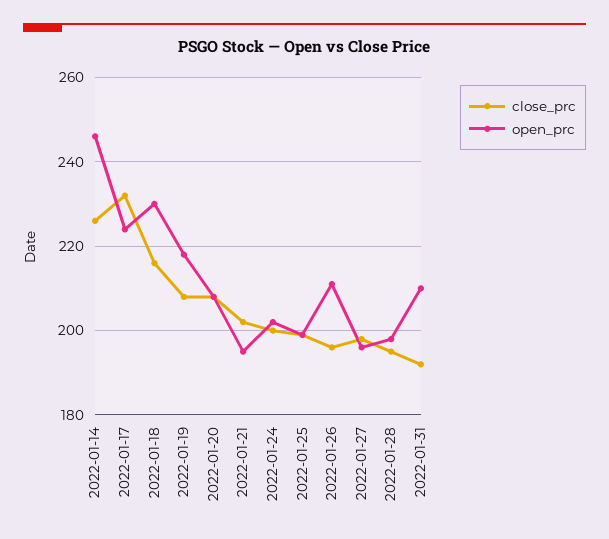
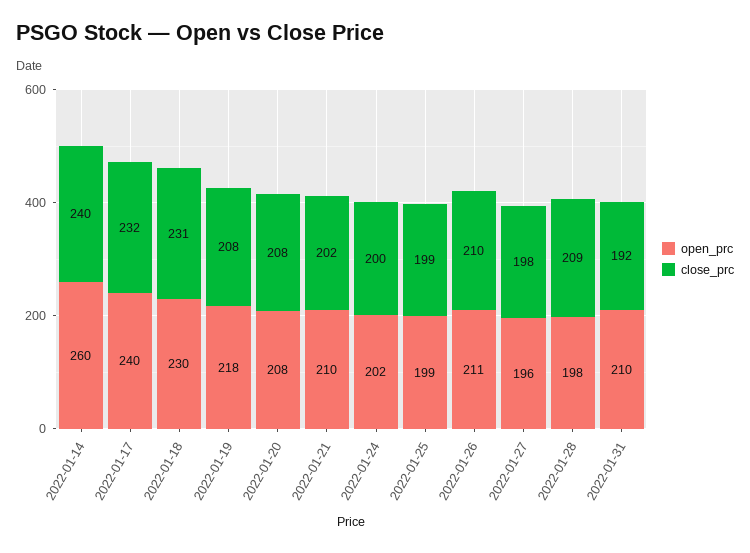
  {
    "close_prc": {
-     "2022-01-14": 225,
+     "2022-01-14": 240,
      "2022-01-17": 232,
-     "2022-01-18": 215,
+     "2022-01-18": 231,
      "2022-01-19": 208,
      "2022-01-20": 208,
      "2022-01-21": 202,
      "2022-01-24": 200,
      "2022-01-25": 199,
-     "2022-01-26": 195,
+     "2022-01-26": 210,
      "2022-01-27": 198,
-     "2022-01-28": 195,
+     "2022-01-28": 209,
      "2022-01-31": 192
    },
    "open_prc": {
-     "2022-01-14": 245,
+     "2022-01-14": 260,
-     "2022-01-17": 225,
+     "2022-01-17": 240,
      "2022-01-18": 230,
      "2022-01-19": 218,
      "2022-01-20": 208,
-     "2022-01-21": 195,
+     "2022-01-21": 210,
      "2022-01-24": 202,
      "2022-01-25": 199,
      "2022-01-26": 211,
      "2022-01-27": 196,
      "2022-01-28": 198,
      "2022-01-31": 210
    }
  }

